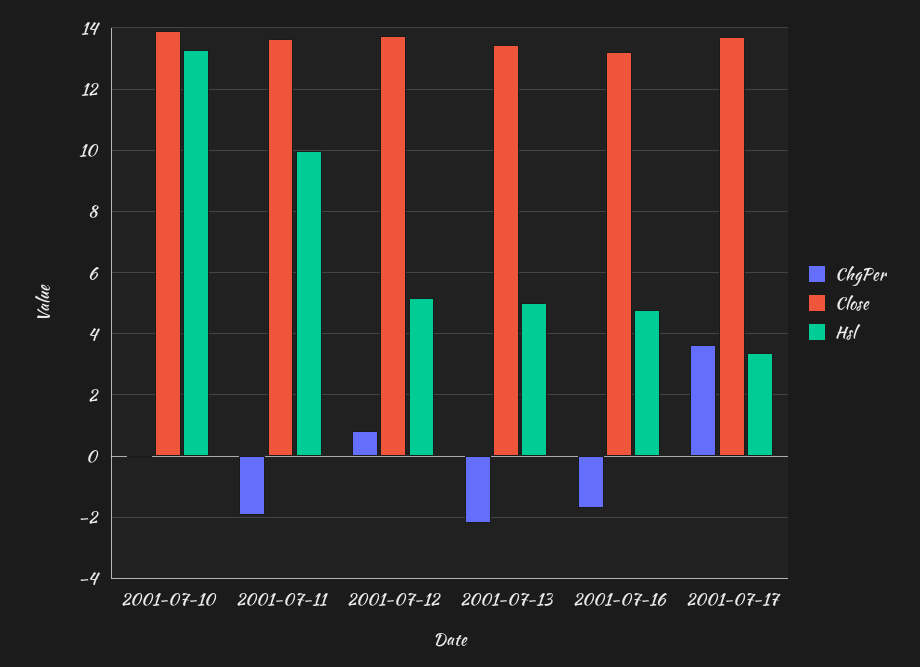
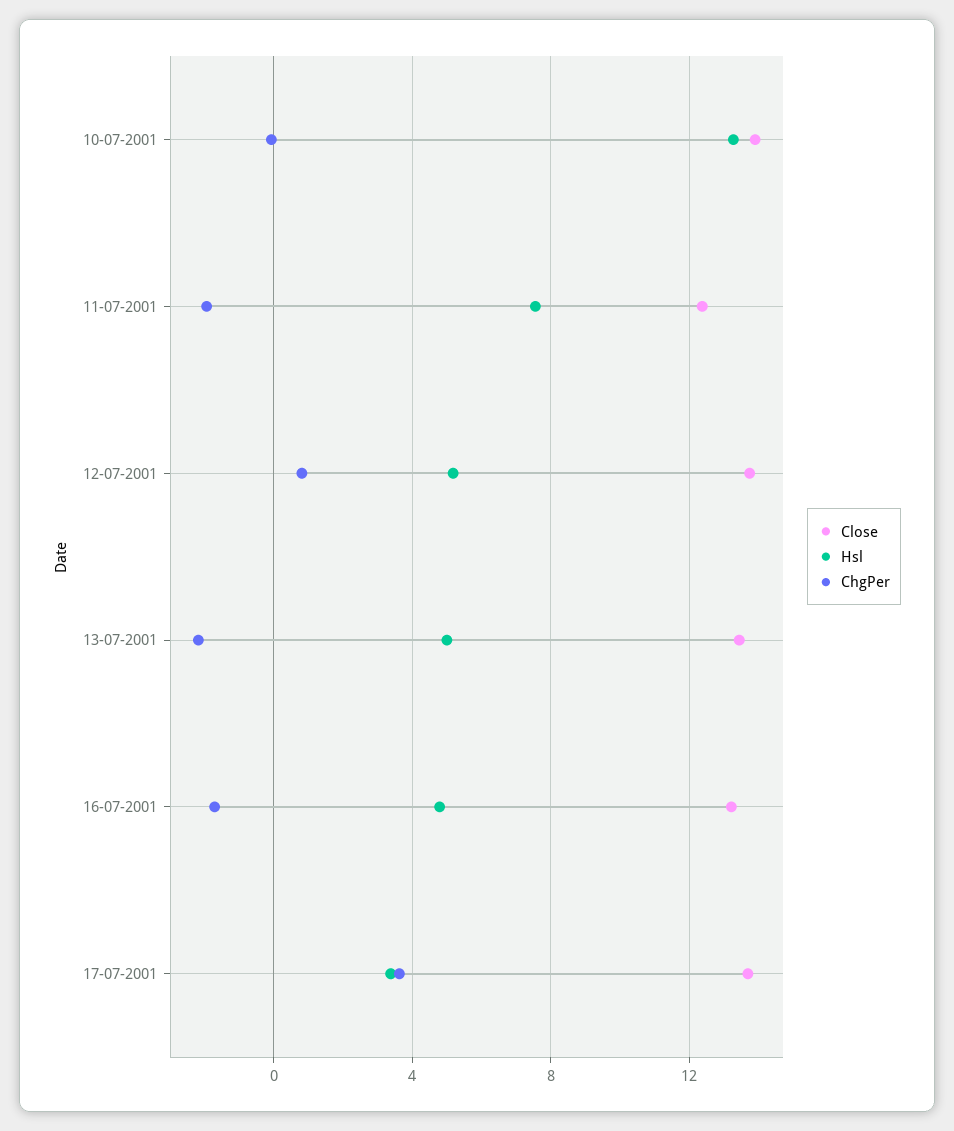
  {
    "ChgPer": {
      "2001-07-10": 0,
      "2001-07-11": -2,
      "2001-07-12": 0.8,
      "2001-07-13": -2.2,
      "2001-07-16": -1.8,
      "2001-07-17": 3.6
    },
    "Close": {
      "2001-07-10": 14,
-     "2001-07-11": 13.6,
+     "2001-07-11": 12.5,
      "2001-07-12": 13.8,
      "2001-07-13": 13.4,
      "2001-07-16": 13.2,
      "2001-07-17": 13.8
    },
    "Hsl": {
      "2001-07-10": 13.2,
-     "2001-07-11": 10,
+     "2001-07-11": 7.5,
      "2001-07-12": 5.2,
      "2001-07-13": 5,
      "2001-07-16": 4.8,
      "2001-07-17": 3.4
    }
  }

